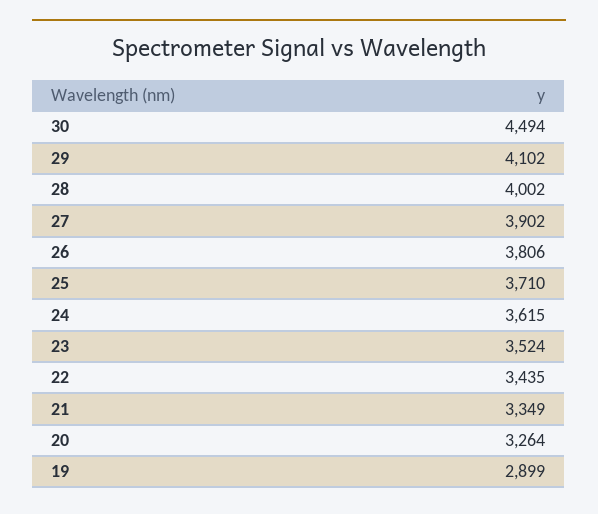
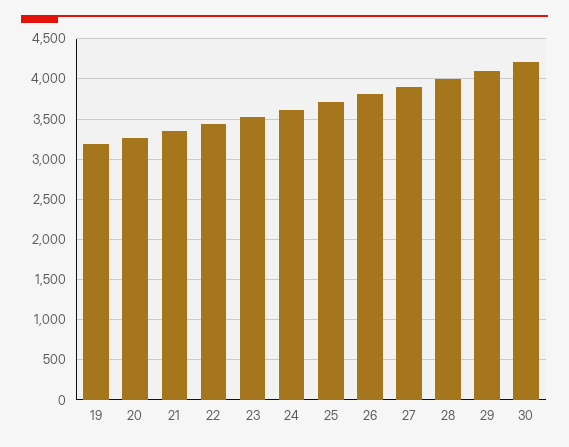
  {
-   "30": 4494,
+   "30": 4200,
    "29": 4102,
    "28": 4002,
    "27": 3902,
    "26": 3806,
    "25": 3710,
    "24": 3615,
    "23": 3524,
    "22": 3435,
    "21": 3349,
    "20": 3264,
-   "19": 2899
+   "19": 3200
  }

